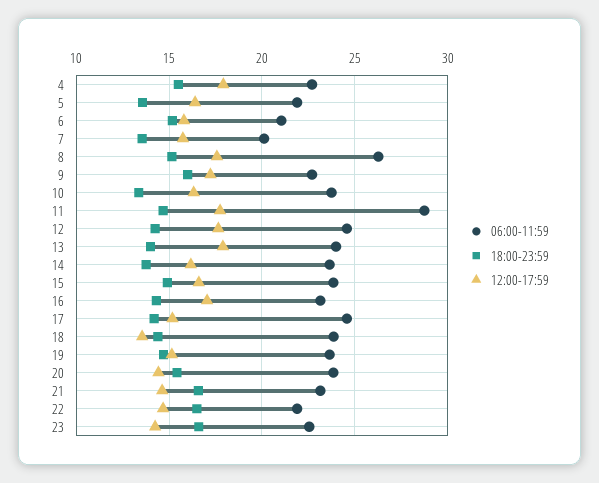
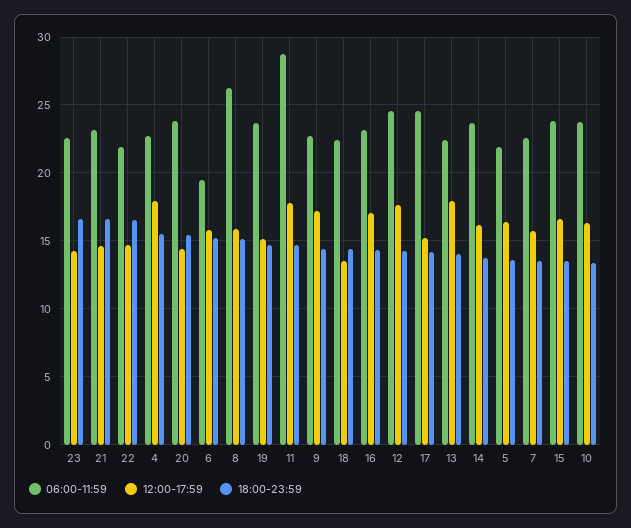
  {
    "06:00-11:59": {
      "4": 22.5,
      "5": 22,
-     "6": 21,
+     "6": 19.5,
-     "7": 20,
+     "7": 22.5,
      "8": 26.5,
      "9": 22.5,
      "10": 24,
      "11": 29,
      "12": 24.5,
-     "13": 24,
+     "13": 22.5,
      "14": 23.5,
      "15": 24,
      "16": 23,
      "17": 24.5,
-     "18": 24,
+     "18": 22.5,
      "19": 23.5,
      "20": 24,
      "21": 23,
      "22": 22,
      "23": 22.5
    },
    "18:00-23:59": {
      "4": 15.5,
      "5": 13.5,
      "6": 15,
      "7": 13.5,
      "8": 15,
-     "9": 16,
+     "9": 14.5,
      "10": 13.5,
      "11": 14.5,
      "12": 14.5,
      "13": 14,
      "14": 14,
-     "15": 15,
+     "15": 13.5,
      "16": 14.5,
      "17": 14,
      "18": 14.5,
      "19": 14.5,
      "20": 15.5,
      "21": 16.5,
      "22": 16.5,
      "23": 16.5
    },
    "12:00-17:59": {
      "4": 18,
      "5": 16.5,
      "6": 16,
      "7": 16,
-     "8": 17.5,
+     "8": 16,
      "9": 17,
      "10": 16.5,
      "11": 18,
      "12": 17.5,
      "13": 18,
      "14": 16,
      "15": 16.5,
      "16": 17,
      "17": 15,
      "18": 13.5,
      "19": 15,
      "20": 14.5,
      "21": 14.5,
      "22": 14.5,
      "23": 14.5
    }
  }

